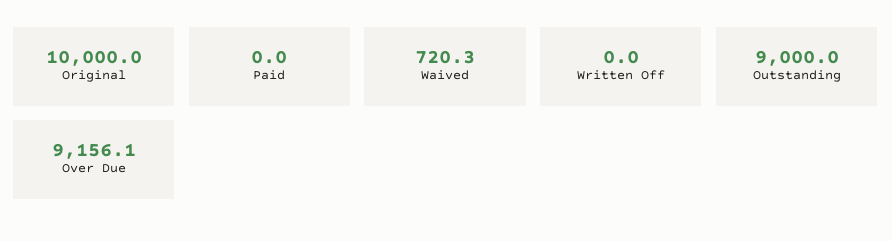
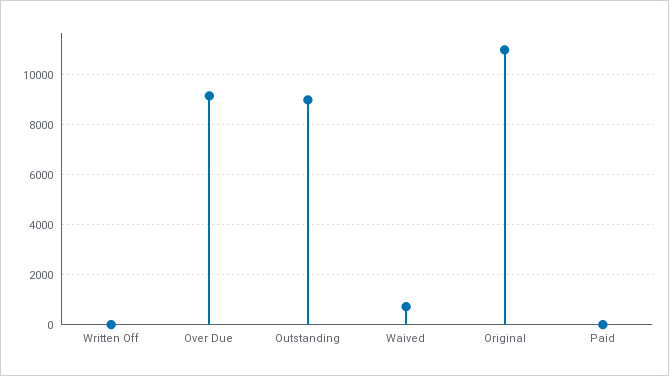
  {
-   "Original": 10000,
+   "Original": 11000,
    "Paid": 0,
    "Waived": 720.3,
    "Written Off": 0,
    "Outstanding": 9000,
    "Over Due": 9156.1
  }

